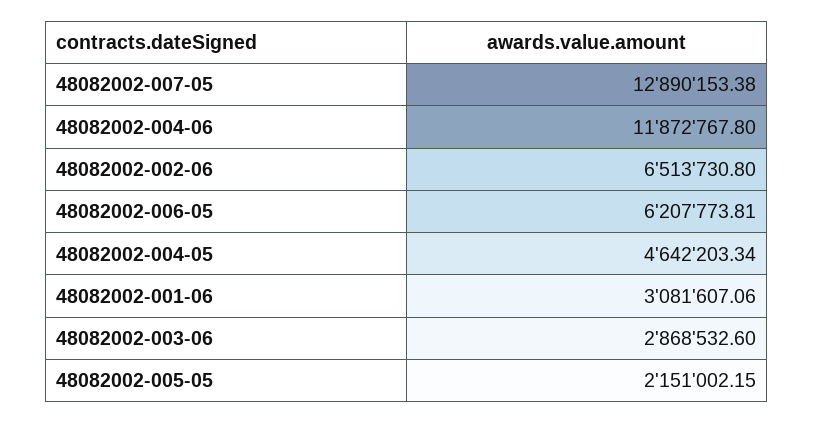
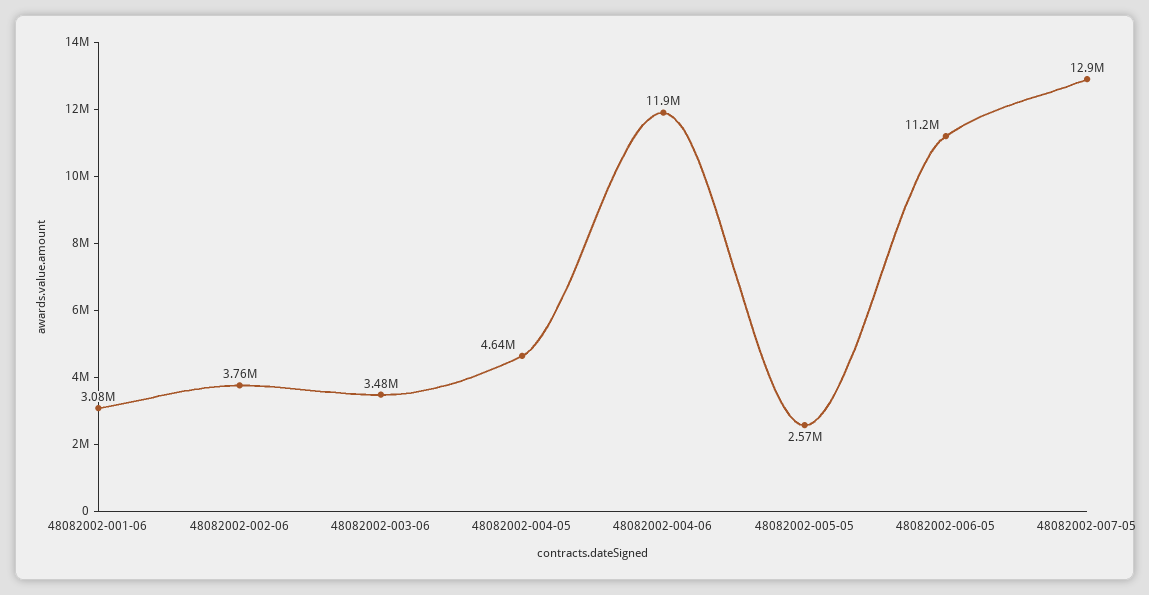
  {
    "48082002-007-05": 12890153.38,
    "48082002-004-06": 11872767.8,
-   "48082002-002-06": 6513730.8,
+   "48082002-002-06": 3760000,
-   "48082002-006-05": 6207773.81,
+   "48082002-006-05": 11200000,
    "48082002-004-05": 4642203.34,
    "48082002-001-06": 3081607.06,
-   "48082002-003-06": 2868532.6,
+   "48082002-003-06": 3480000,
-   "48082002-005-05": 2151002.15
+   "48082002-005-05": 2570000
  }

